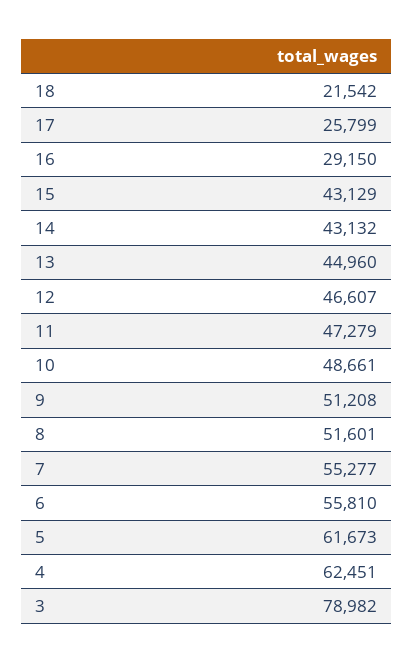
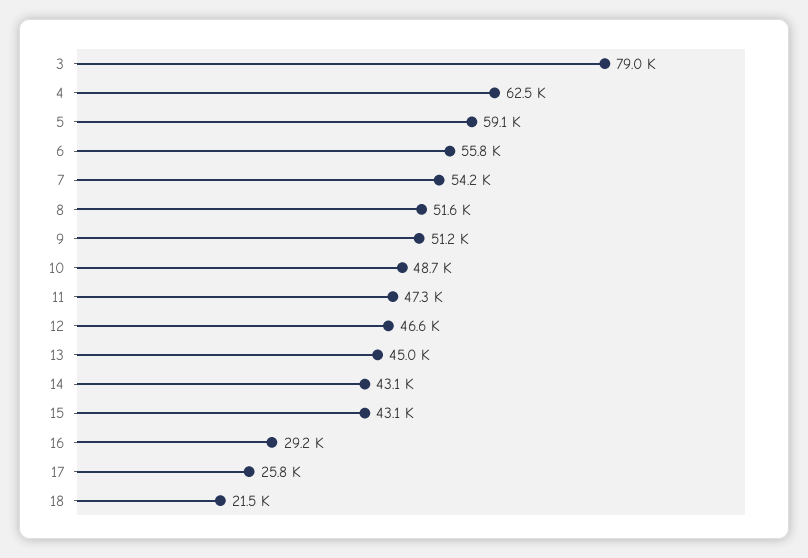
  {
    "18": 21542,
    "17": 25799,
    "16": 29150,
    "15": 43129,
    "14": 43132,
    "13": 44960,
    "12": 46607,
    "11": 47279,
    "10": 48661,
    "9": 51208,
    "8": 51601,
-   "7": 55277,
+   "7": 54200,
    "6": 55810,
-   "5": 61673,
+   "5": 59100,
    "4": 62451,
    "3": 78982
  }

